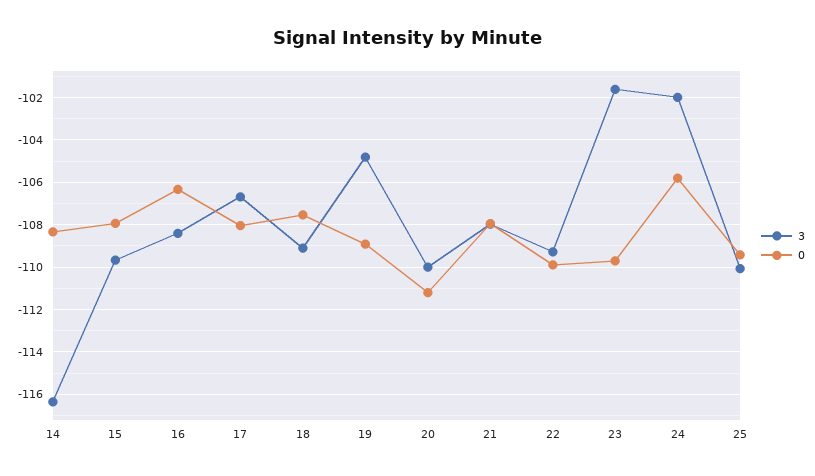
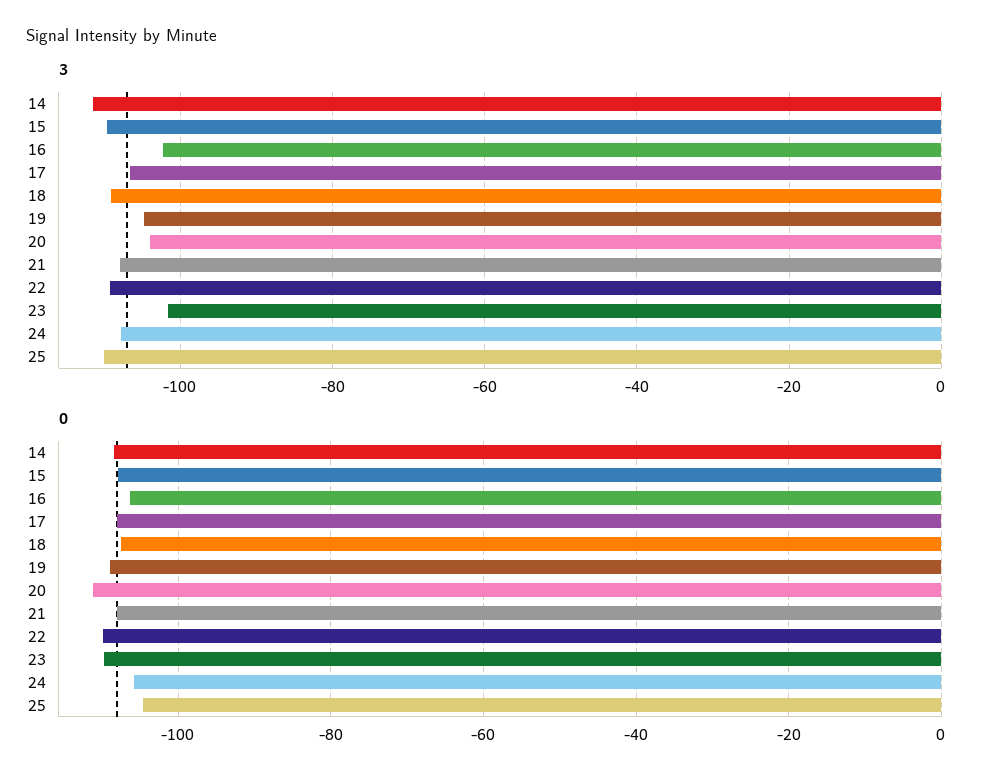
  {
    "3": {
-     "14": -116.5,
+     "14": -112,
      "15": -109.5,
-     "16": -108.5,
+     "16": -102,
      "17": -106.5,
      "18": -109,
      "19": -105,
-     "20": -110,
+     "20": -104,
      "21": -108,
      "22": -109.5,
      "23": -101.5,
-     "24": -102,
+     "24": -108,
      "25": -110
    },
    "0": {
      "14": -108.5,
      "15": -108,
      "16": -106.5,
      "17": -108,
      "18": -107.5,
      "19": -109,
      "20": -111,
      "21": -108,
      "22": -110,
      "23": -109.5,
      "24": -106,
-     "25": -109.5
+     "25": -104
    }
  }

